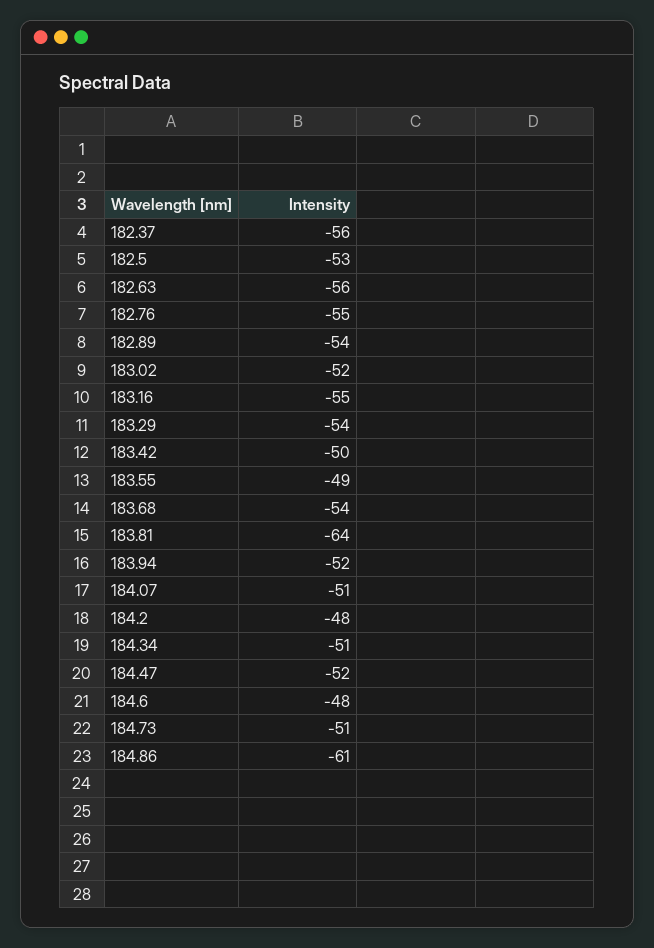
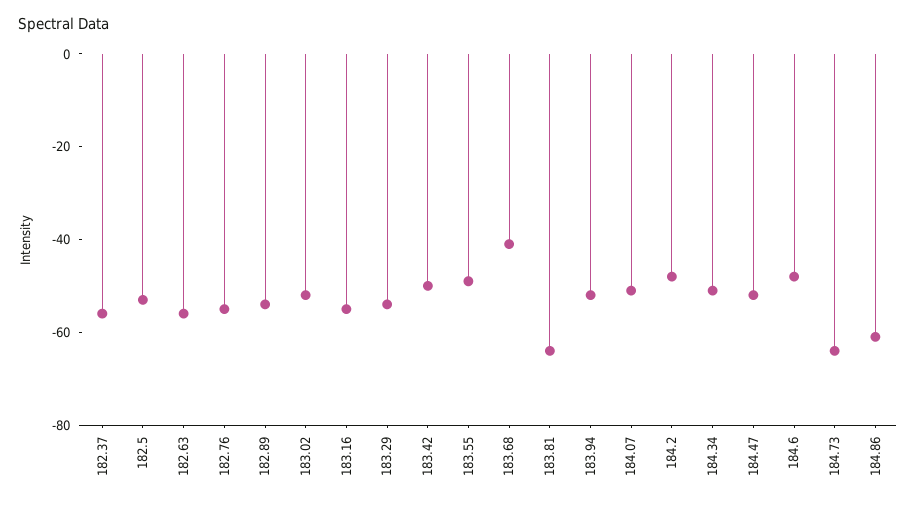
  {
    "182.37": -56,
    "182.5": -53,
    "182.63": -56,
    "182.76": -55,
    "182.89": -54,
    "183.02": -52,
    "183.16": -55,
    "183.29": -54,
    "183.42": -50,
    "183.55": -49,
-   "183.68": -54,
+   "183.68": -40,
    "183.81": -64,
    "183.94": -52,
    "184.07": -51,
    "184.2": -48,
    "184.34": -51,
    "184.47": -52,
    "184.6": -48,
-   "184.73": -51,
+   "184.73": -65,
    "184.86": -61
  }

